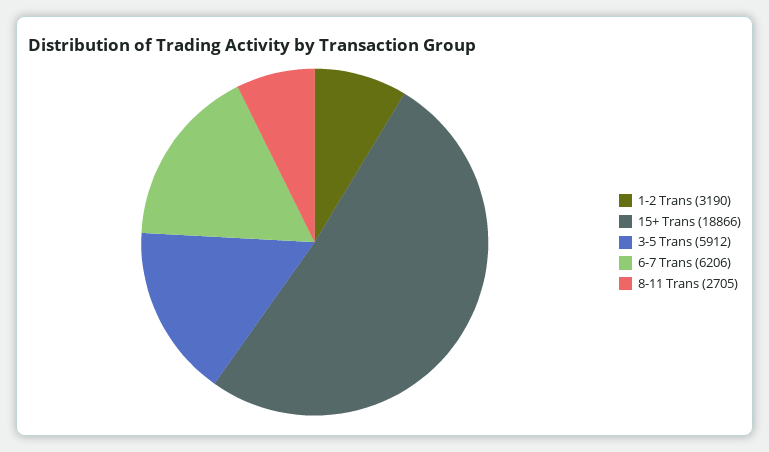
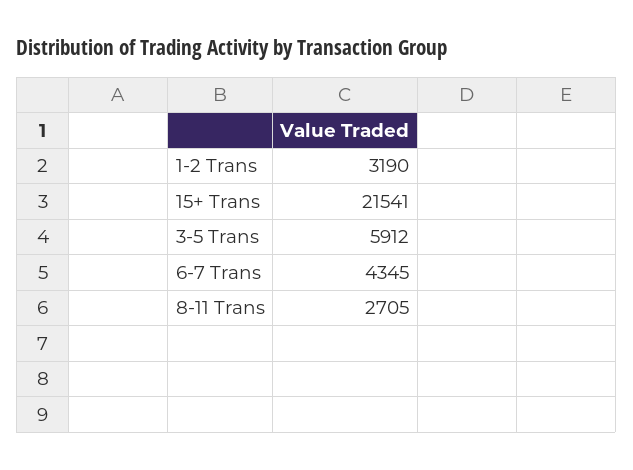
  {
    "1-2 Trans": 3190,
-   "15+ Trans": 18866,
+   "15+ Trans": 21541,
    "3-5 Trans": 5912,
-   "6-7 Trans": 6206,
+   "6-7 Trans": 4345,
    "8-11 Trans": 2705
  }

